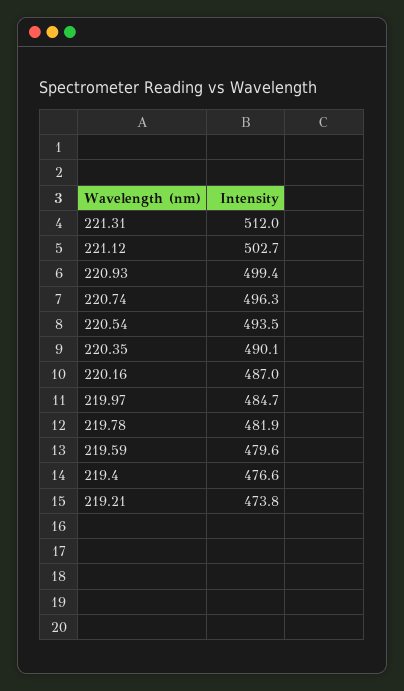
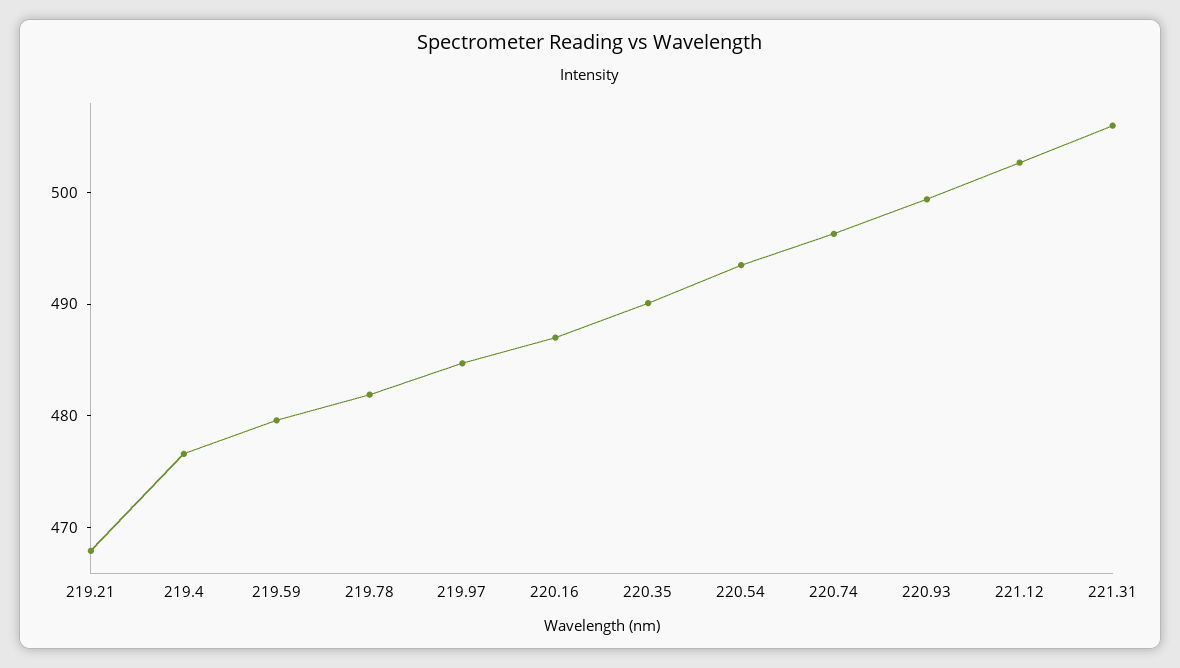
  {
-   "221.31": 512,
+   "221.31": 506,
    "221.12": 502.7,
    "220.93": 499.4,
    "220.74": 496.3,
    "220.54": 493.5,
    "220.35": 490.1,
    "220.16": 487,
    "219.97": 484.7,
    "219.78": 481.9,
    "219.59": 479.6,
    "219.4": 476.6,
-   "219.21": 473.8
+   "219.21": 468
  }

